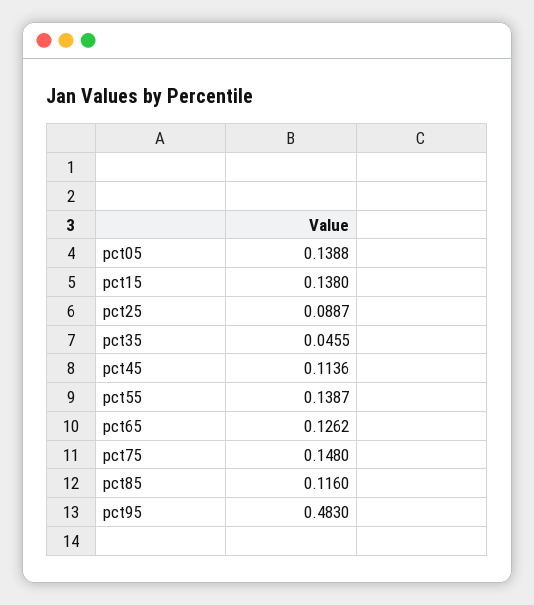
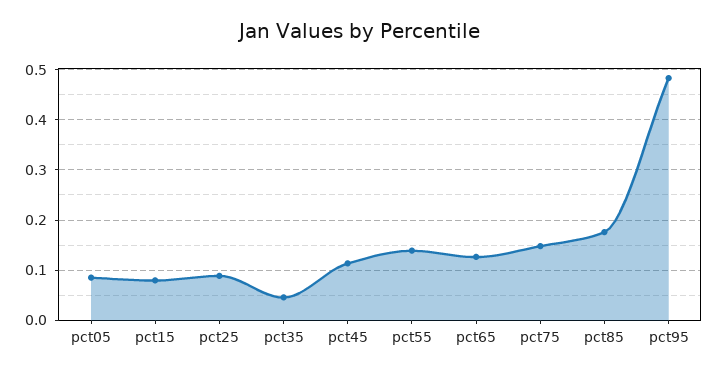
  {
-   "pct05": 0.1388,
+   "pct05": 0.08,
-   "pct15": 0.138,
+   "pct15": 0.08,
    "pct25": 0.0887,
    "pct35": 0.0455,
    "pct45": 0.1136,
    "pct55": 0.1387,
    "pct65": 0.1262,
    "pct75": 0.148,
-   "pct85": 0.116,
+   "pct85": 0.18,
    "pct95": 0.483
  }

